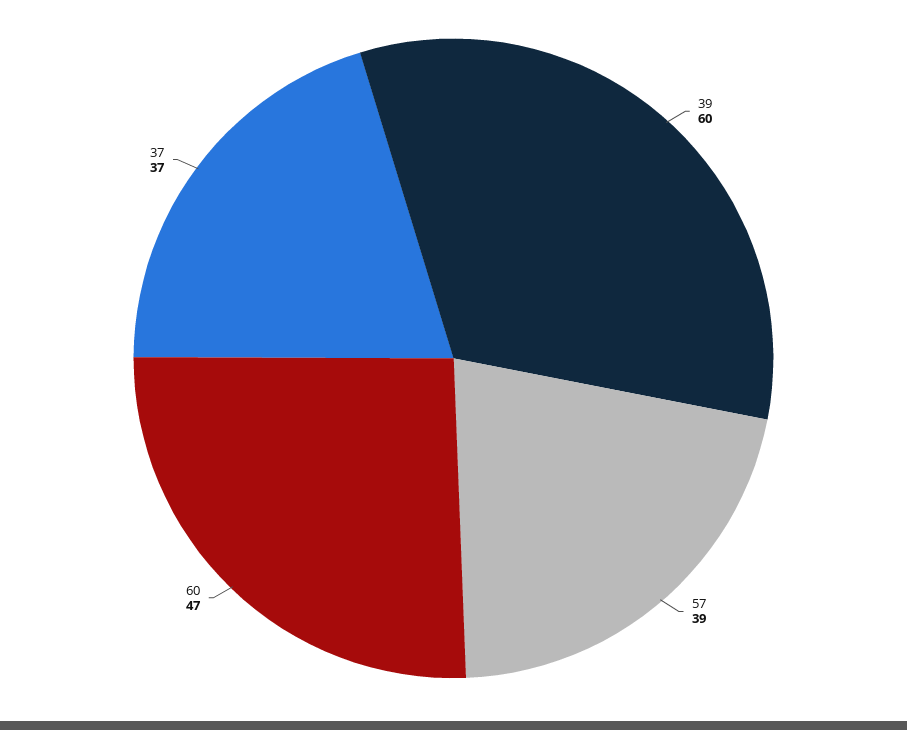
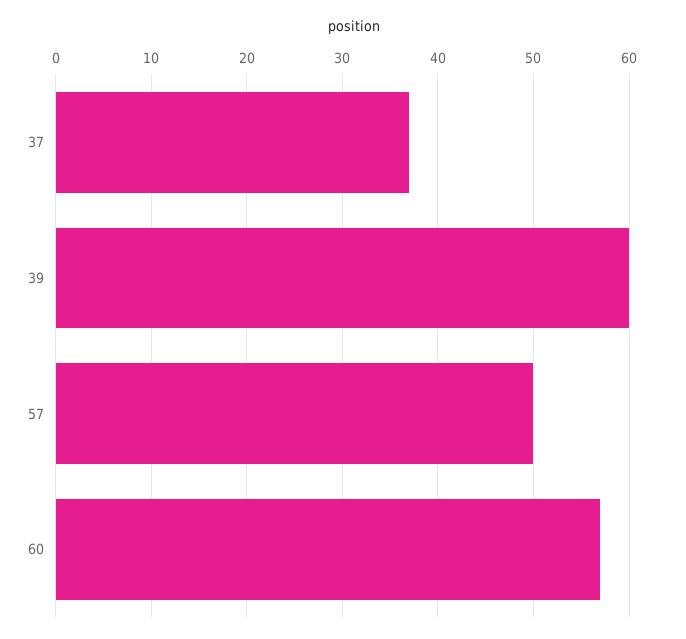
  {
    "39": 60,
-   "57": 39,
+   "57": 50,
-   "60": 47,
+   "60": 57,
    "37": 37
  }

